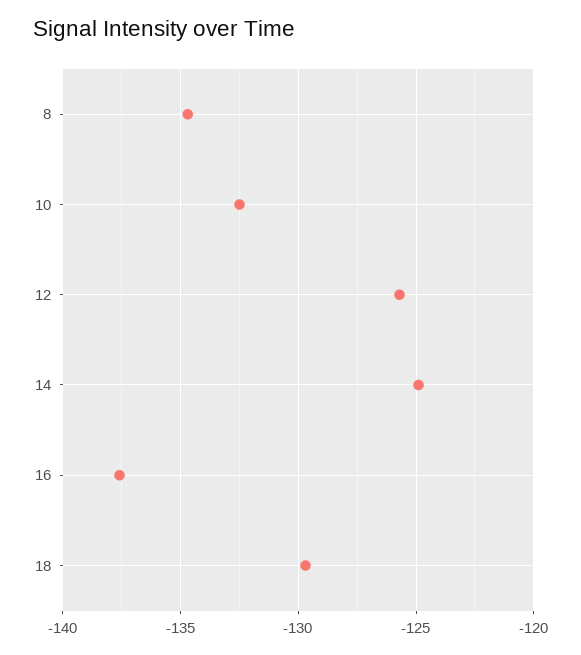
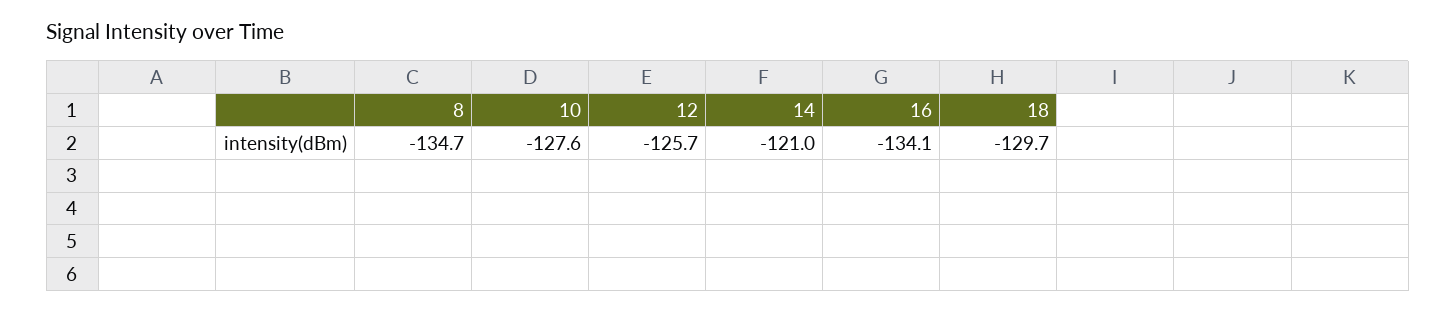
  {
    "8": -134.7,
-   "10": -132.5,
+   "10": -127.6,
    "12": -125.7,
-   "14": -125,
+   "14": -121,
-   "16": -137.5,
+   "16": -134.1,
    "18": -129.7
  }

